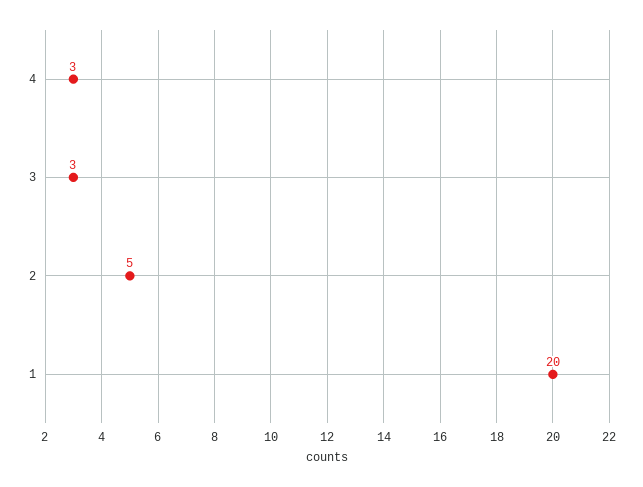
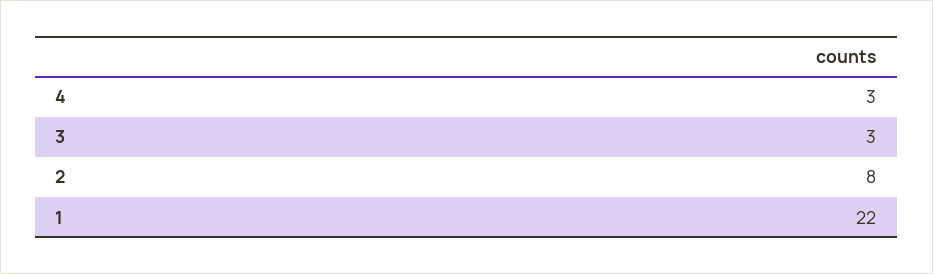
  {
    "4": 3,
    "3": 3,
-   "2": 5,
+   "2": 8,
-   "1": 20
+   "1": 22
  }

